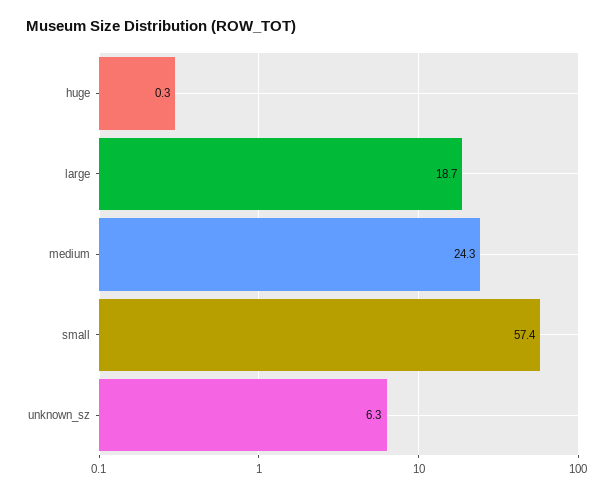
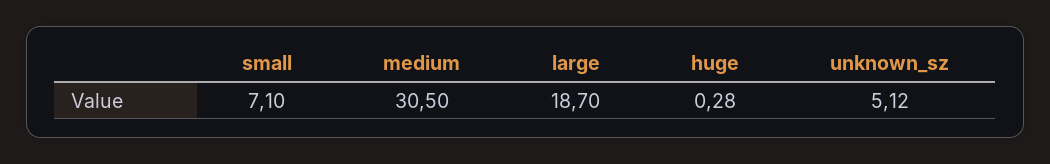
  {
    "huge": 0.28,
    "large": 18.7,
-   "medium": 24.3,
+   "medium": 30.5,
-   "small": 57.4,
+   "small": 7.1,
-   "unknown_sz": 6.3
+   "unknown_sz": 5.12
  }

